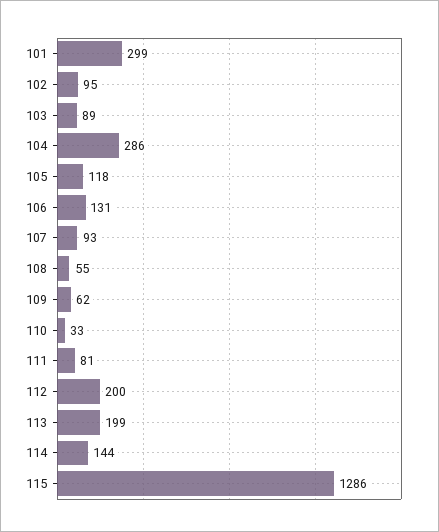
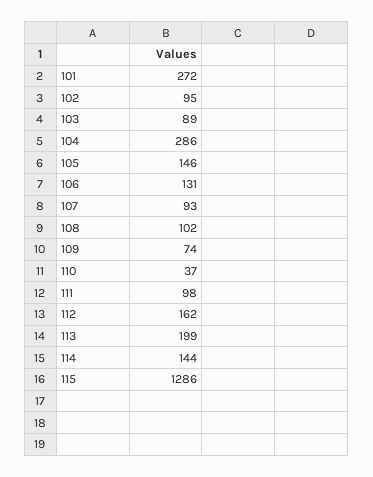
  {
-   "101": 299,
+   "101": 272,
    "102": 95,
    "103": 89,
    "104": 286,
-   "105": 118,
+   "105": 146,
    "106": 131,
    "107": 93,
-   "108": 55,
+   "108": 102,
-   "109": 62,
+   "109": 74,
-   "110": 33,
+   "110": 37,
-   "111": 81,
+   "111": 98,
-   "112": 200,
+   "112": 162,
    "113": 199,
    "114": 144,
    "115": 1286
  }

